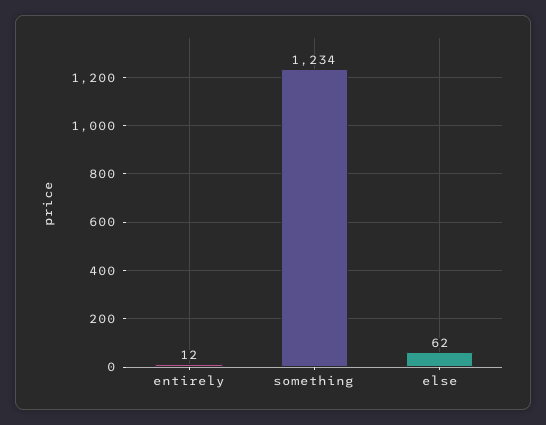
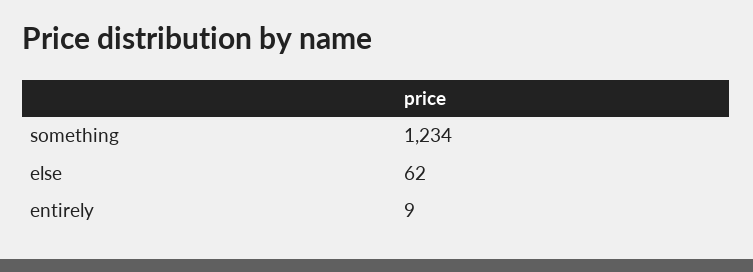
  {
-   "entirely": 12,
+   "entirely": 9,
    "something": 1234,
    "else": 62
  }

